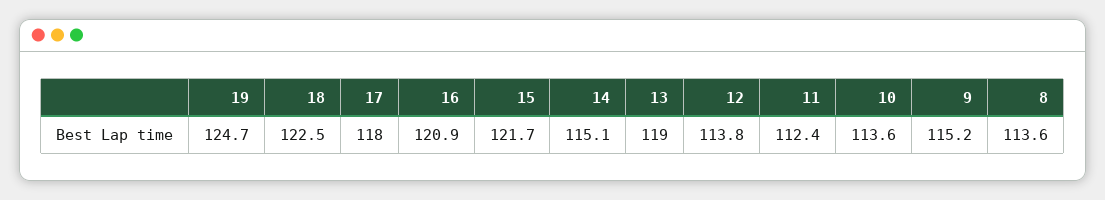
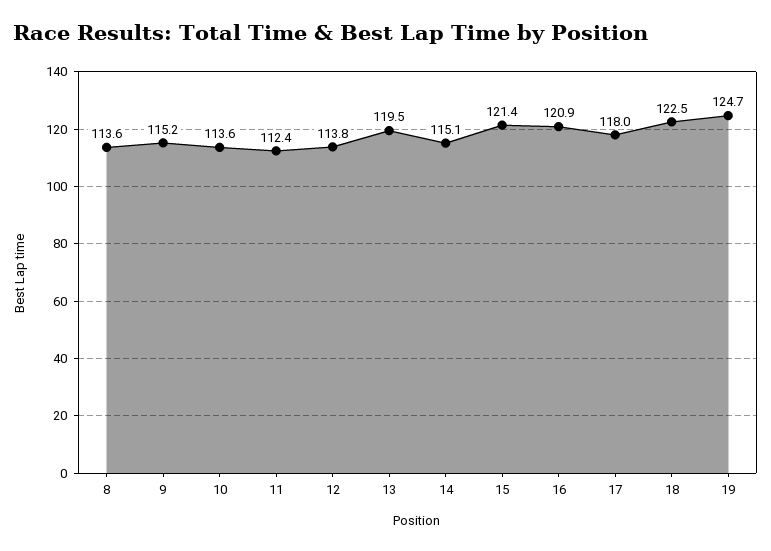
  {
    "19": 124.7,
    "18": 122.5,
    "17": 118,
    "16": 120.9,
-   "15": 121.7,
+   "15": 121.4,
    "14": 115.1,
-   "13": 119,
+   "13": 119.5,
    "12": 113.8,
    "11": 112.4,
    "10": 113.6,
    "9": 115.2,
    "8": 113.6
  }

